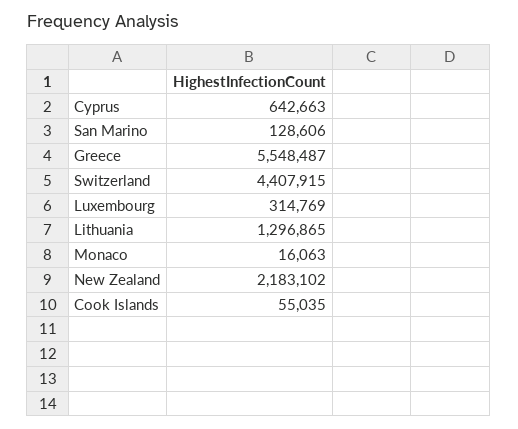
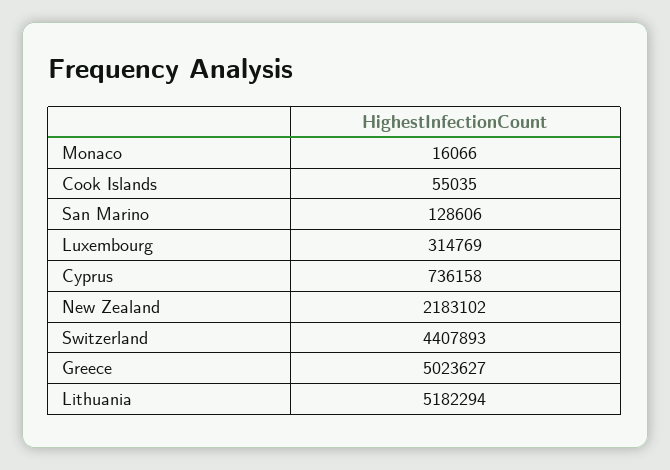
  {
-   "Cyprus": 642663,
+   "Cyprus": 736158,
    "San Marino": 128606,
-   "Greece": 5548487,
+   "Greece": 5023627,
-   "Switzerland": 4407915,
+   "Switzerland": 4407893,
    "Luxembourg": 314769,
-   "Lithuania": 1296865,
+   "Lithuania": 5182294,
-   "Monaco": 16063,
+   "Monaco": 16066,
    "New Zealand": 2183102,
    "Cook Islands": 55035
  }

